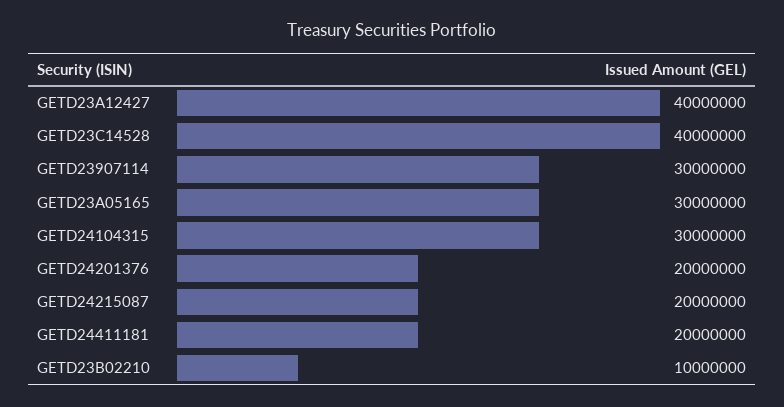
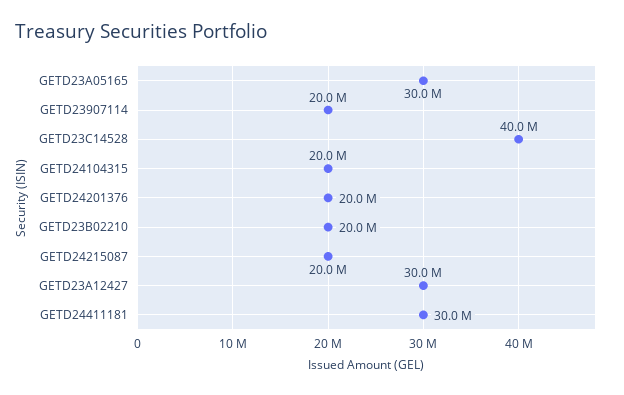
  {
-   "GETD23A12427": 40000000,
+   "GETD23A12427": 30000000,
    "GETD23C14528": 40000000,
-   "GETD23907114": 30000000,
+   "GETD23907114": 20000000,
    "GETD23A05165": 30000000,
-   "GETD24104315": 30000000,
+   "GETD24104315": 20000000,
    "GETD24201376": 20000000,
    "GETD24215087": 20000000,
-   "GETD24411181": 20000000,
+   "GETD24411181": 30000000,
-   "GETD23B02210": 10000000
+   "GETD23B02210": 20000000
  }

